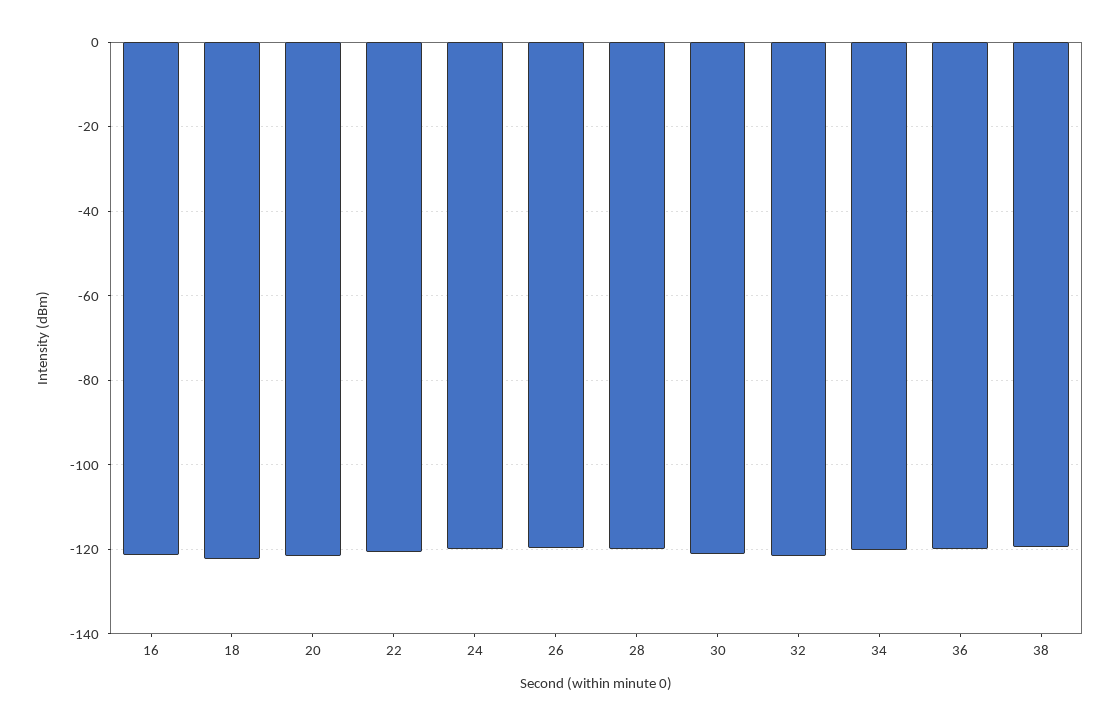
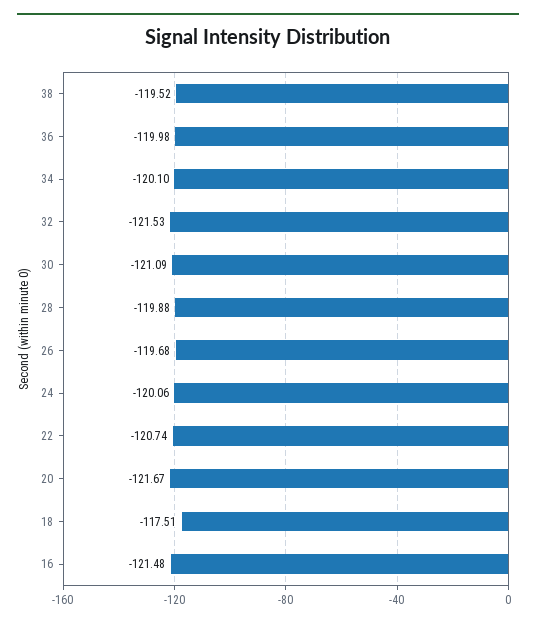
  {
    "16": -121.48,
-   "18": -122,
+   "18": -117.51,
    "20": -121.67,
    "22": -120.74,
    "24": -120.06,
    "26": -119.68,
    "28": -119.88,
    "30": -121.09,
    "32": -121.53,
    "34": -120.1,
    "36": -119.98,
    "38": -119.52
  }

